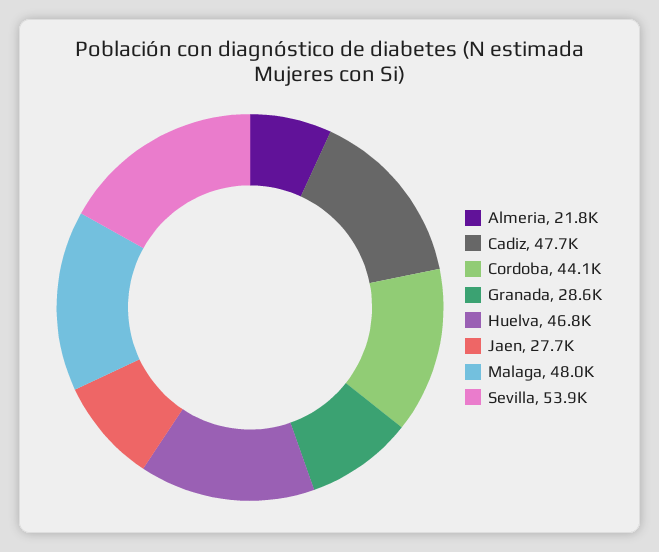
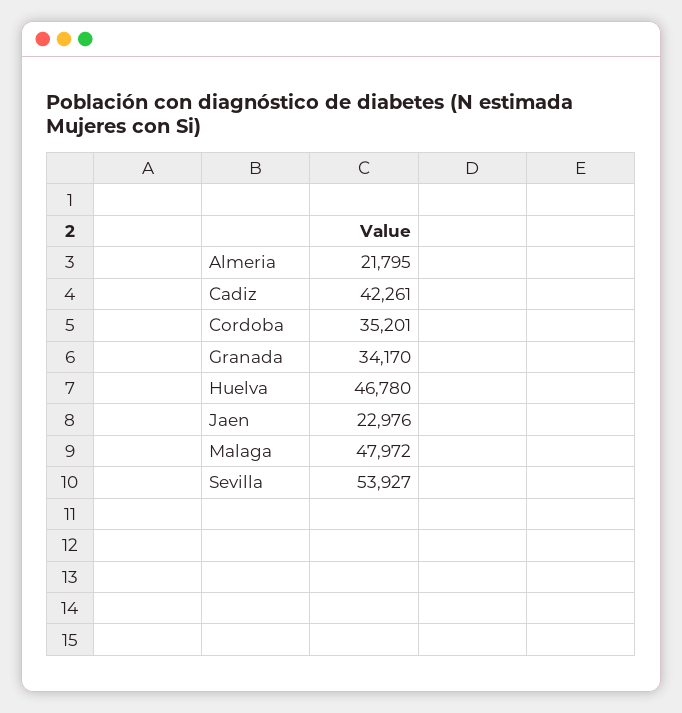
  {
    "Almeria": 21795,
-   "Cadiz": 47700,
+   "Cadiz": 42261,
-   "Cordoba": 44100,
+   "Cordoba": 35201,
-   "Granada": 28600,
+   "Granada": 34170,
    "Huelva": 46780,
-   "Jaen": 27700,
+   "Jaen": 22976,
    "Malaga": 47972,
    "Sevilla": 53927
  }

